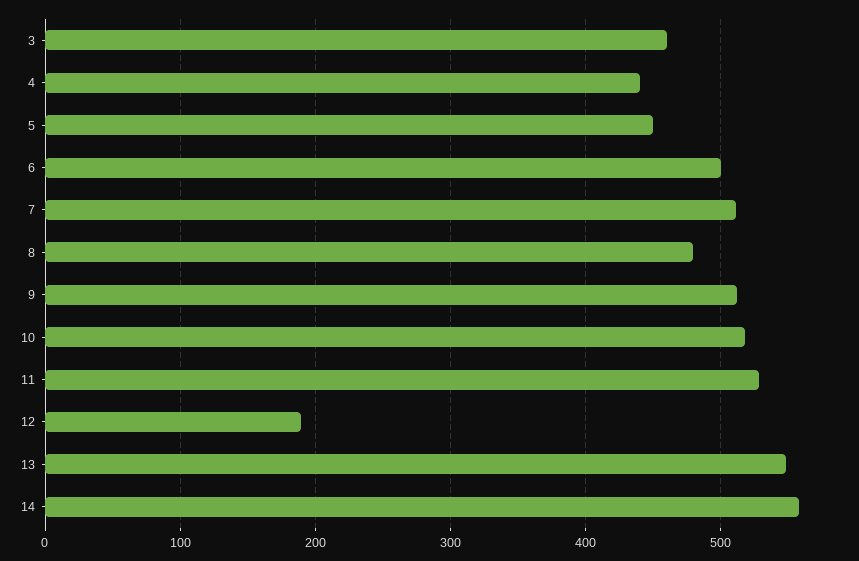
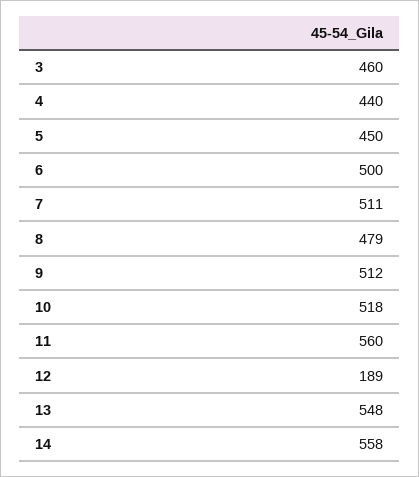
  {
    "3": 460,
    "4": 440,
    "5": 450,
    "6": 500,
    "7": 511,
    "8": 479,
    "9": 512,
    "10": 518,
-   "11": 530,
+   "11": 560,
    "12": 189,
    "13": 548,
    "14": 558
  }

